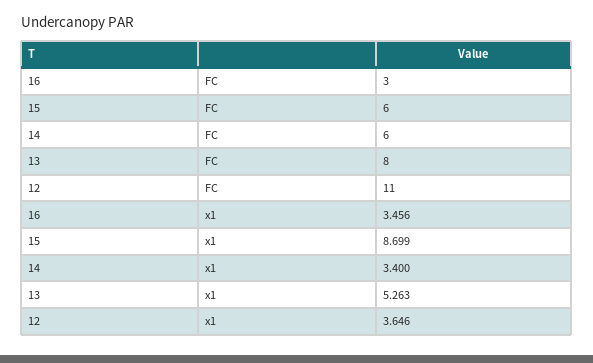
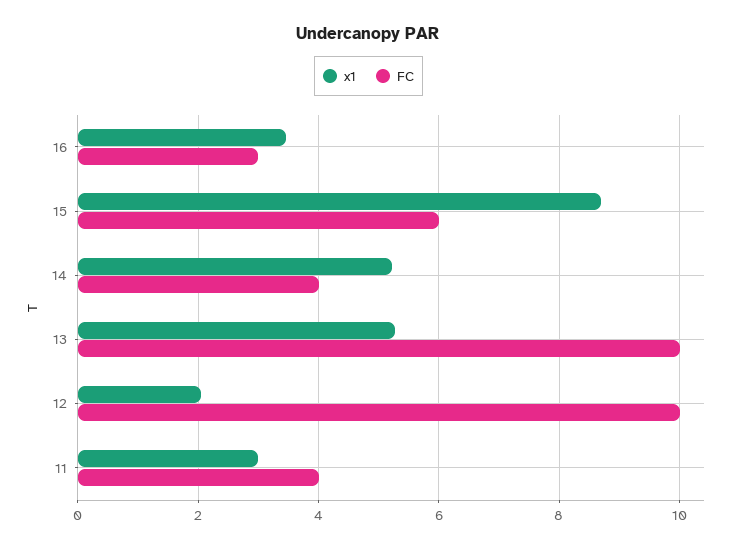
  {
    "FC": {
      "16": 3,
      "15": 6,
-     "14": 6,
+     "14": 4,
-     "13": 8,
+     "13": 10,
-     "12": 11
+     "12": 10,
+     "11": 4
    },
    "x1": {
      "16": 3.456,
      "15": 8.699,
-     "14": 3.4,
+     "14": 5.2,
      "13": 5.263,
-     "12": 3.646
+     "12": 2,
+     "11": 3
    }
  }

